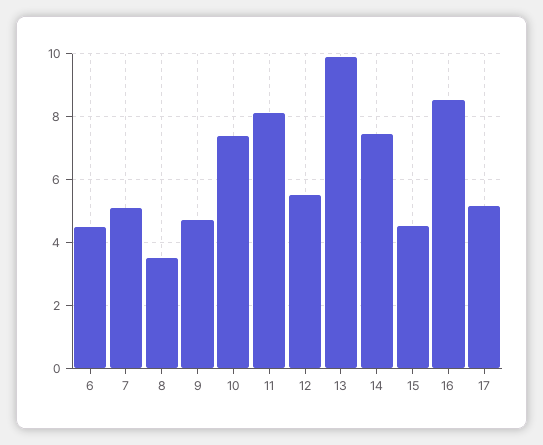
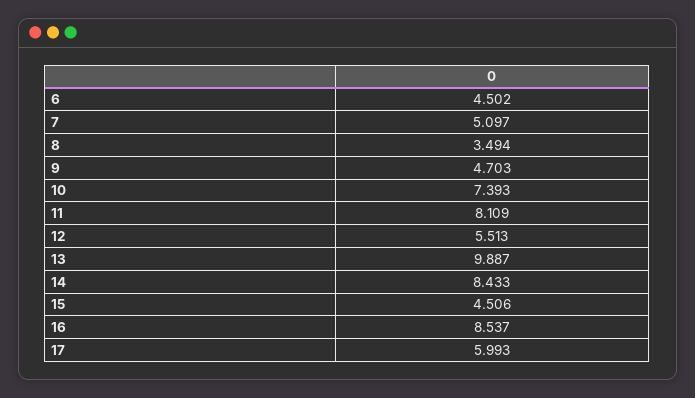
  {
    "6": 4.502,
    "7": 5.097,
    "8": 3.494,
    "9": 4.703,
    "10": 7.393,
    "11": 8.109,
    "12": 5.513,
    "13": 9.887,
-   "14": 7.4,
+   "14": 8.433,
    "15": 4.506,
    "16": 8.537,
-   "17": 5.2
+   "17": 5.993
  }

